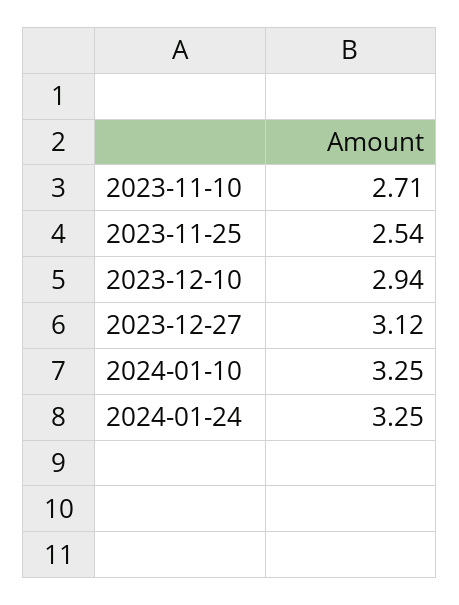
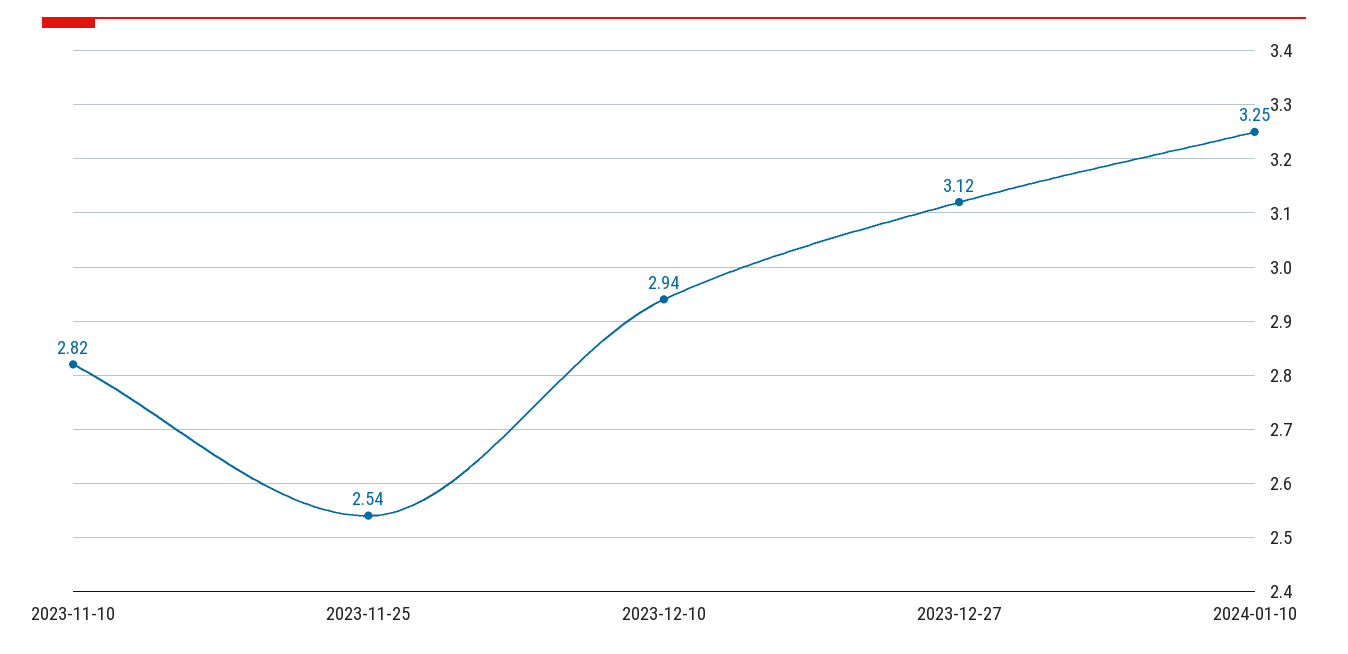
  {
-   "2023-11-10": 2.71,
+   "2023-11-10": 2.82,
    "2023-11-25": 2.54,
    "2023-12-10": 2.94,
    "2023-12-27": 3.12,
-   "2024-01-10": 3.25,
+   "2024-01-10": 3.25
-   "2024-01-24": 3.25
  }

